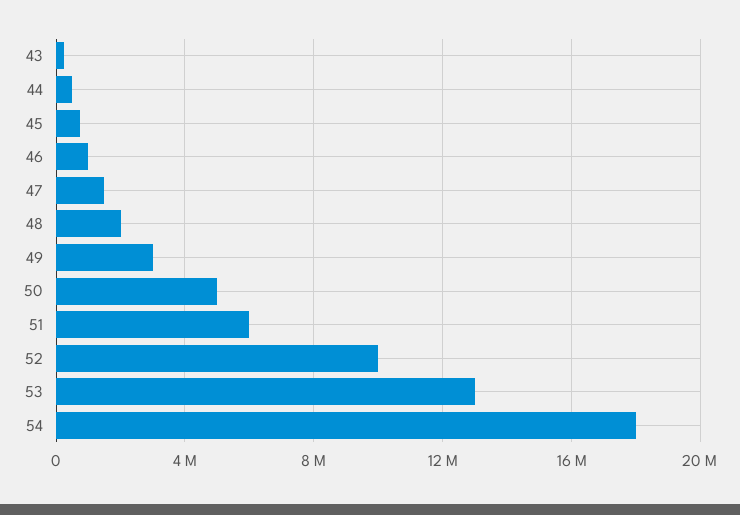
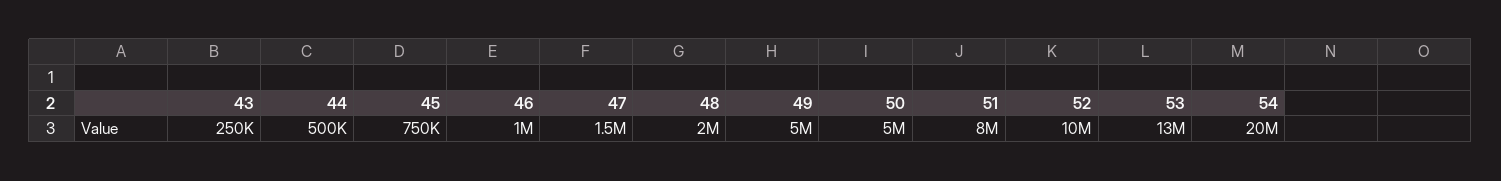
  {
    "43": 250000,
    "44": 500000,
    "45": 750000,
    "46": 1000000,
    "47": 1500000,
    "48": 2000000,
-   "49": 3000000,
+   "49": 5000000,
    "50": 5000000,
-   "51": 6000000,
+   "51": 8000000,
    "52": 10000000,
    "53": 13000000,
-   "54": 18000000
+   "54": 20000000
  }

